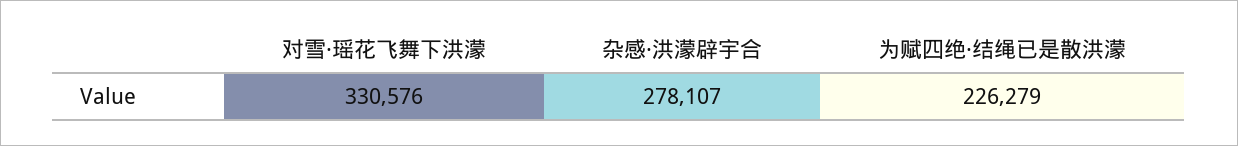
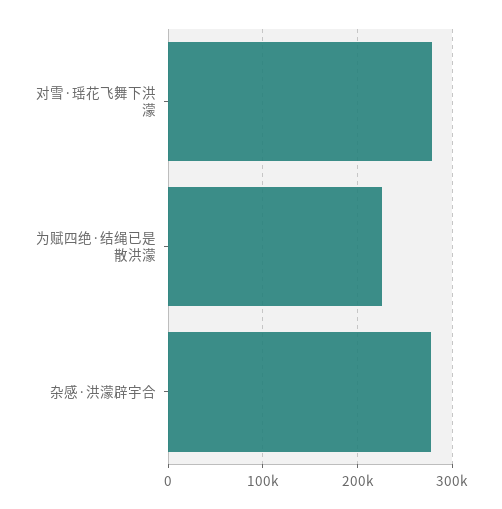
  {
-   "对雪·瑶花飞舞下洪濛": 330576,
+   "对雪·瑶花飞舞下洪濛": 280000,
    "杂感·洪濛辟宇合": 278107,
    "为赋四绝·结绳已是散洪濛": 226279
  }

